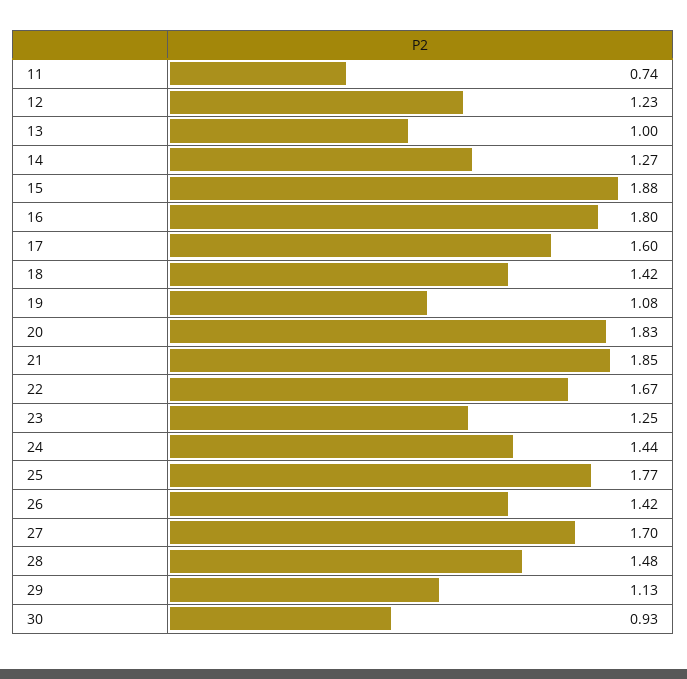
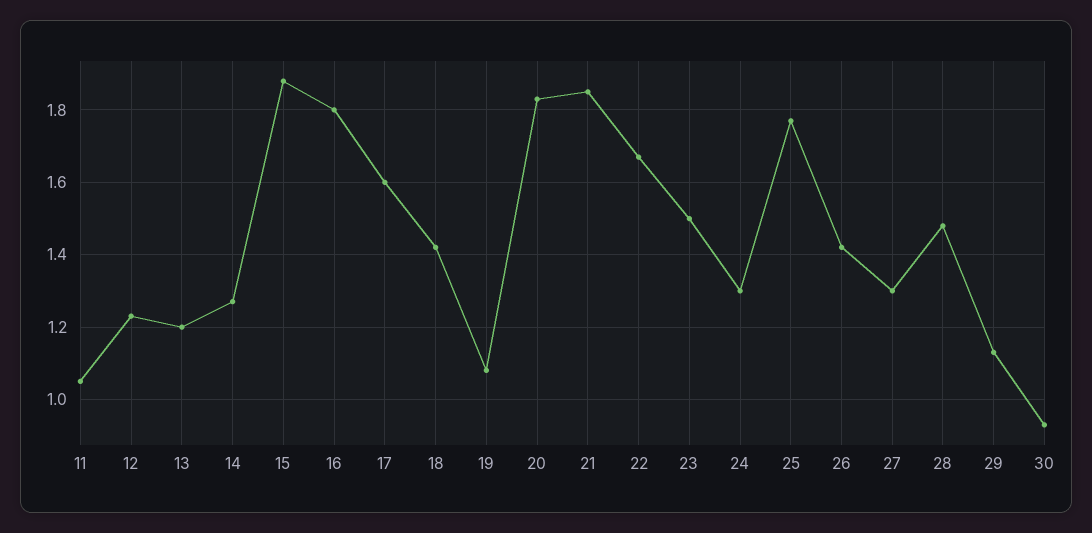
  {
-   "11": 0.74,
+   "11": 1.05,
    "12": 1.23,
-   "13": 1,
+   "13": 1.2,
    "14": 1.27,
    "15": 1.88,
    "16": 1.8,
    "17": 1.6,
    "18": 1.42,
    "19": 1.08,
    "20": 1.83,
    "21": 1.85,
    "22": 1.67,
-   "23": 1.25,
+   "23": 1.5,
-   "24": 1.44,
+   "24": 1.3,
    "25": 1.77,
    "26": 1.42,
-   "27": 1.7,
+   "27": 1.3,
    "28": 1.48,
    "29": 1.13,
    "30": 0.93
  }

